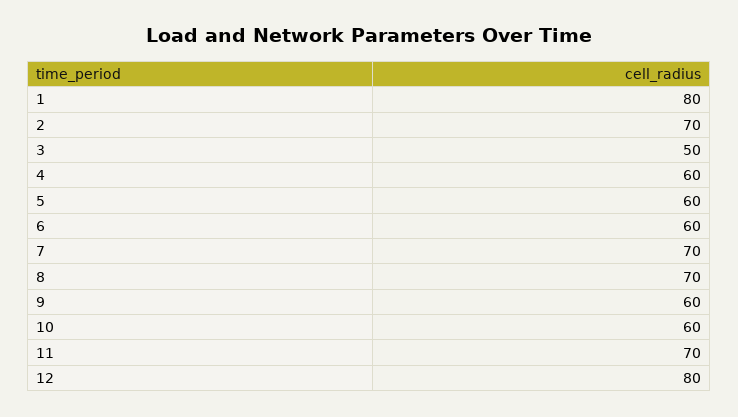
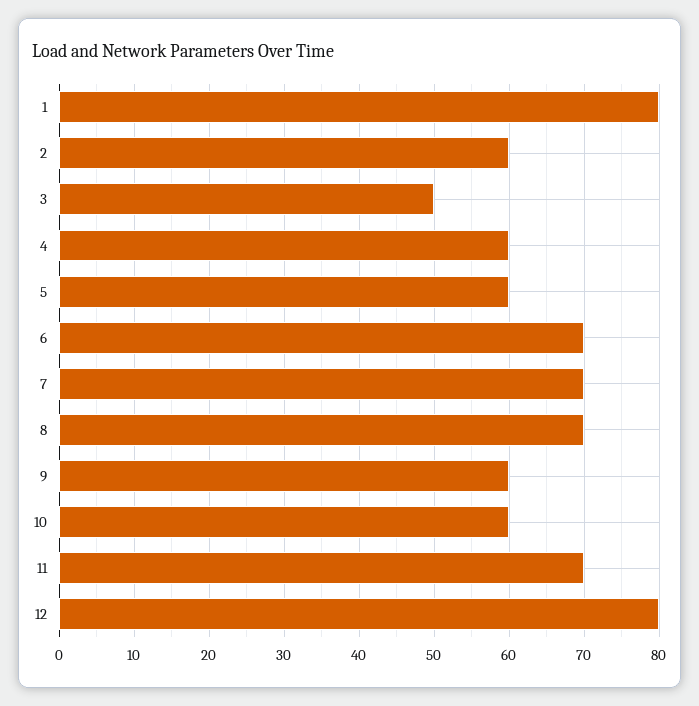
  {
    "1": 80,
-   "2": 70,
+   "2": 60,
    "3": 50,
    "4": 60,
    "5": 60,
-   "6": 60,
+   "6": 70,
    "7": 70,
    "8": 70,
    "9": 60,
    "10": 60,
    "11": 70,
    "12": 80
  }

